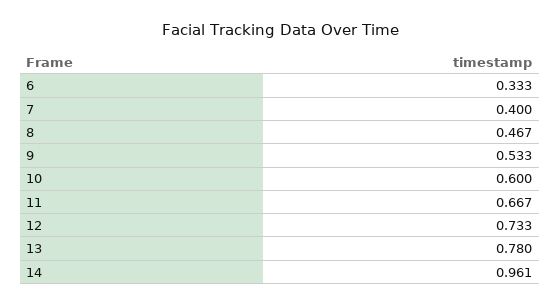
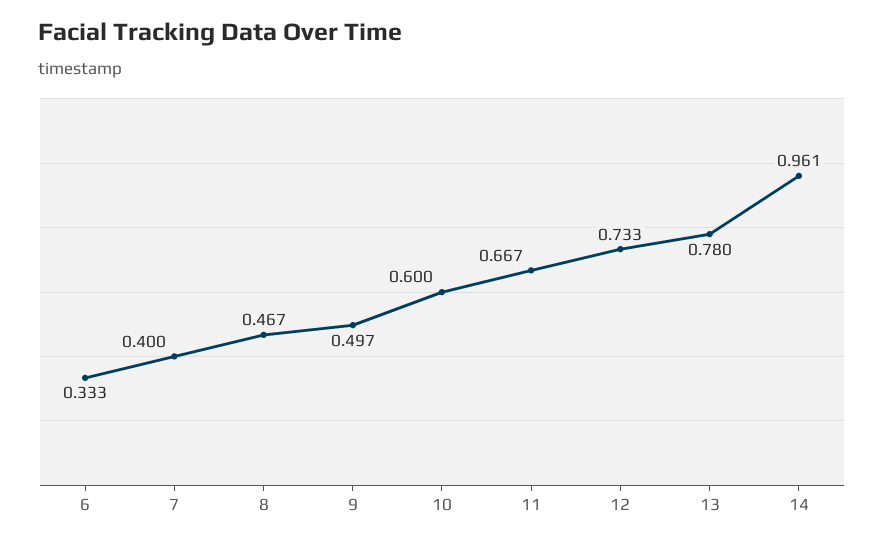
  {
    "6": 0.333,
    "7": 0.4,
    "8": 0.467,
-   "9": 0.533,
+   "9": 0.497,
    "10": 0.6,
    "11": 0.667,
    "12": 0.733,
    "13": 0.78,
    "14": 0.961
  }

